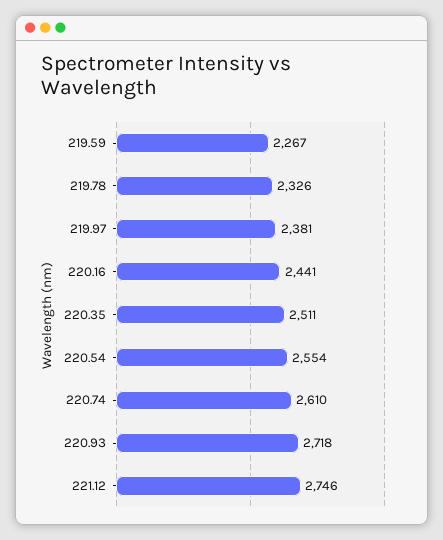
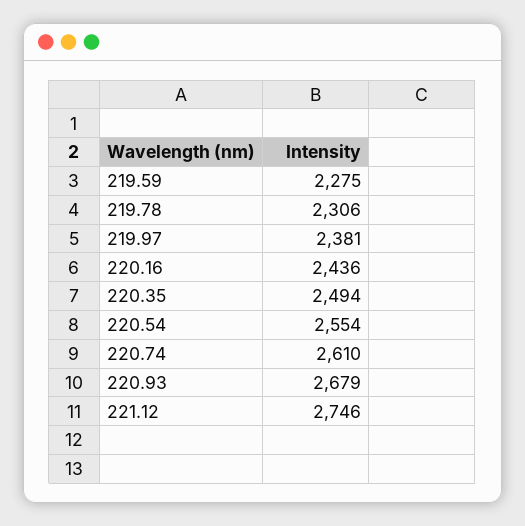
  {
-   "219.59": 2267,
+   "219.59": 2275,
-   "219.78": 2326,
+   "219.78": 2306,
    "219.97": 2381,
-   "220.16": 2441,
+   "220.16": 2436,
-   "220.35": 2511,
+   "220.35": 2494,
    "220.54": 2554,
    "220.74": 2610,
-   "220.93": 2718,
+   "220.93": 2679,
    "221.12": 2746
  }

